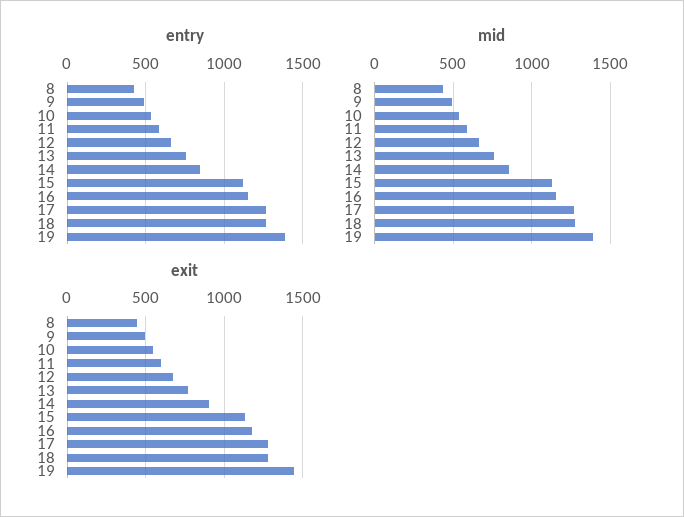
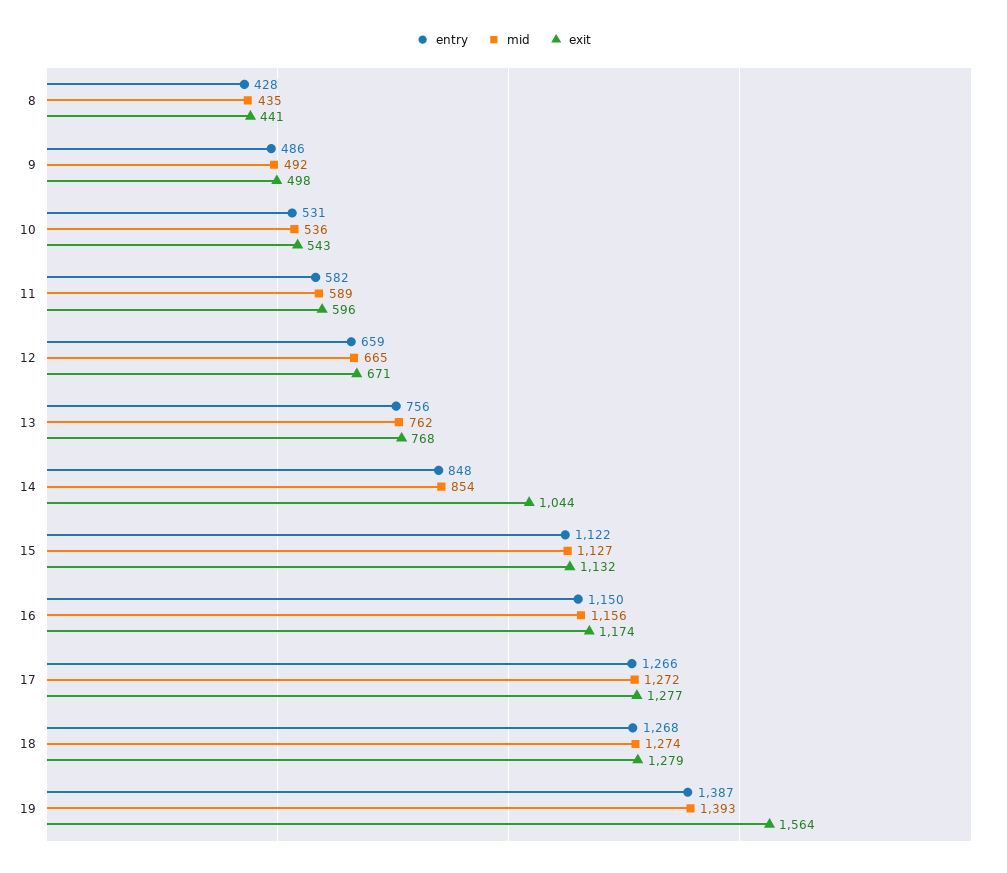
  {
    "entry": {
      "8": 428,
      "9": 486,
      "10": 531,
      "11": 582,
      "12": 659,
      "13": 756,
      "14": 848,
      "15": 1122,
      "16": 1150,
      "17": 1266,
      "18": 1268,
      "19": 1387
    },
    "mid": {
      "8": 435,
      "9": 492,
      "10": 536,
      "11": 589,
      "12": 665,
      "13": 762,
      "14": 854,
      "15": 1127,
      "16": 1156,
      "17": 1272,
      "18": 1274,
      "19": 1393
    },
    "exit": {
      "8": 441,
      "9": 498,
      "10": 543,
      "11": 596,
      "12": 671,
      "13": 768,
-     "14": 900,
+     "14": 1044,
      "15": 1132,
      "16": 1174,
      "17": 1277,
      "18": 1279,
-     "19": 1450
+     "19": 1564
    }
  }

